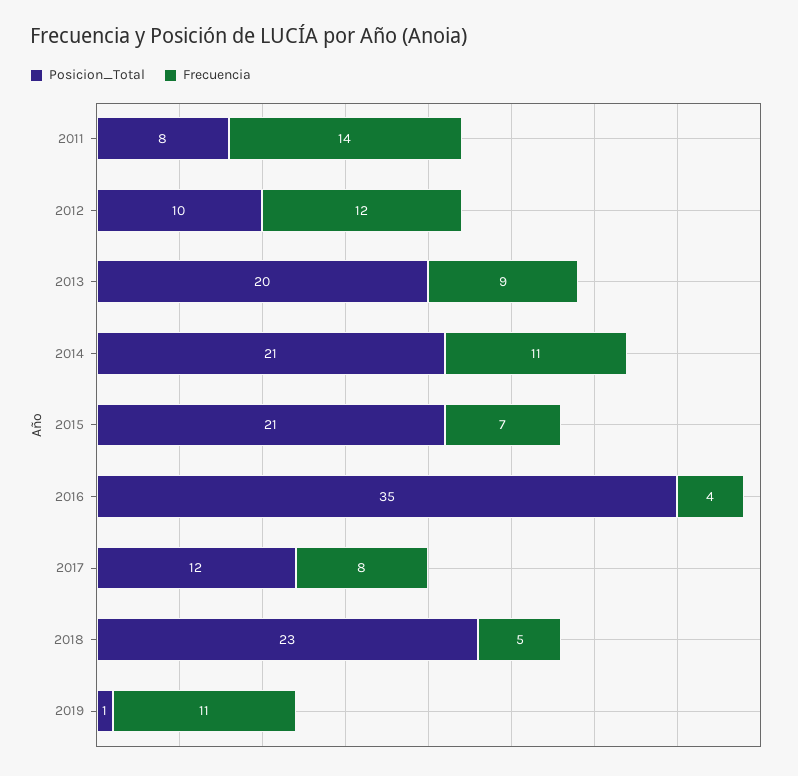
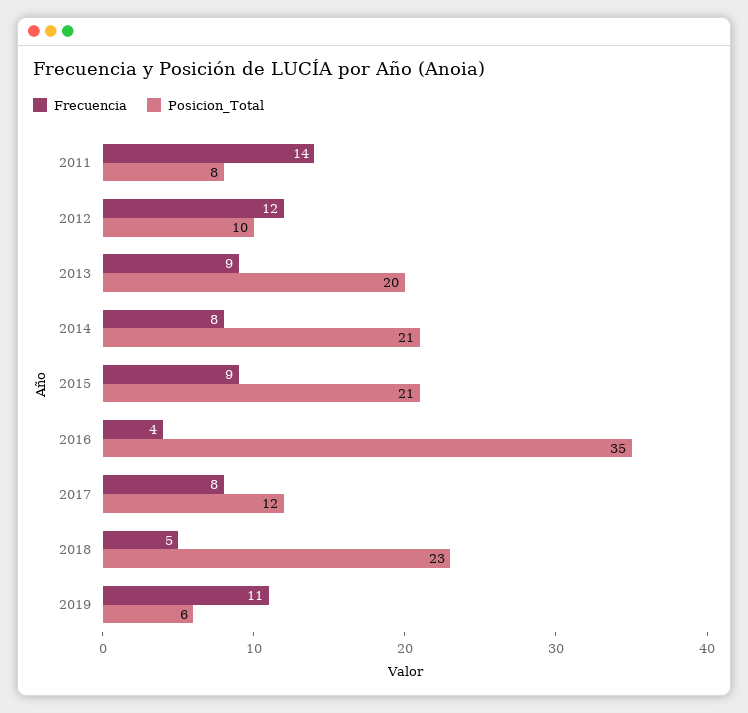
  {
    "Posicion_Total": {
      "2011": 8,
      "2012": 10,
      "2013": 20,
      "2014": 21,
      "2015": 21,
      "2016": 35,
      "2017": 12,
      "2018": 23,
-     "2019": 1
+     "2019": 6
    },
    "Frecuencia": {
      "2011": 14,
      "2012": 12,
      "2013": 9,
-     "2014": 11,
+     "2014": 8,
-     "2015": 7,
+     "2015": 9,
      "2016": 4,
      "2017": 8,
      "2018": 5,
      "2019": 11
    }
  }

